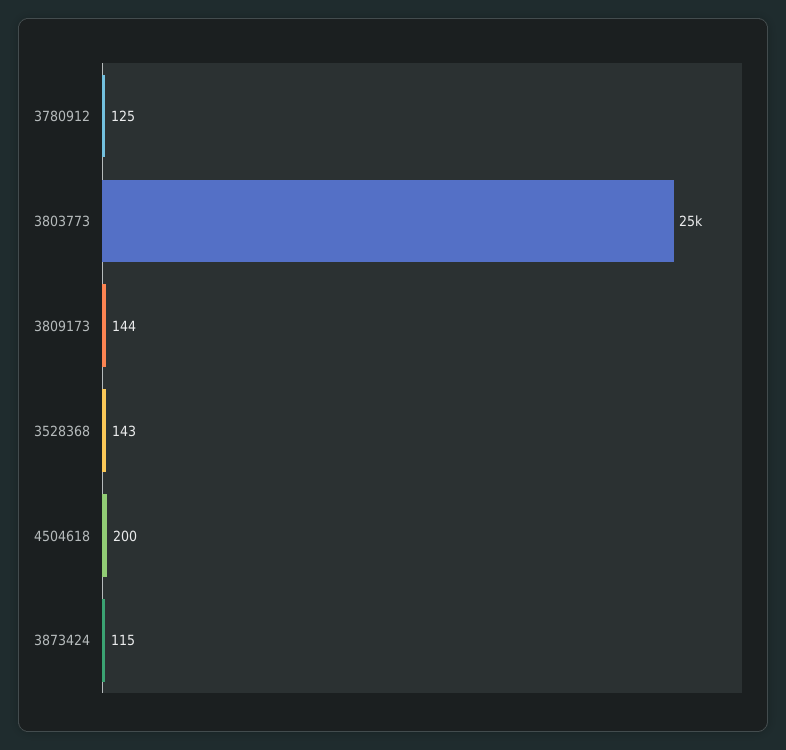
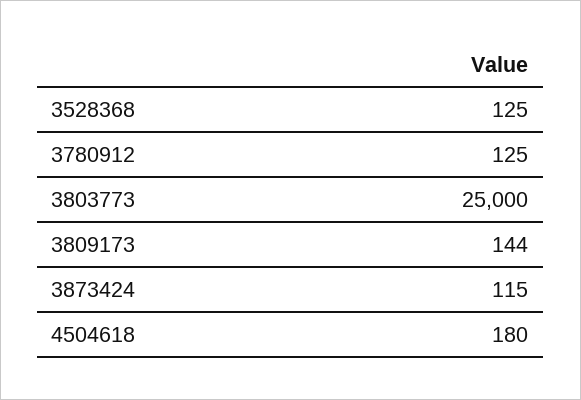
  {
    "3780912": 125,
    "3803773": 25000,
    "3809173": 144,
-   "3528368": 143,
+   "3528368": 125,
-   "4504618": 200,
+   "4504618": 180,
    "3873424": 115
  }

